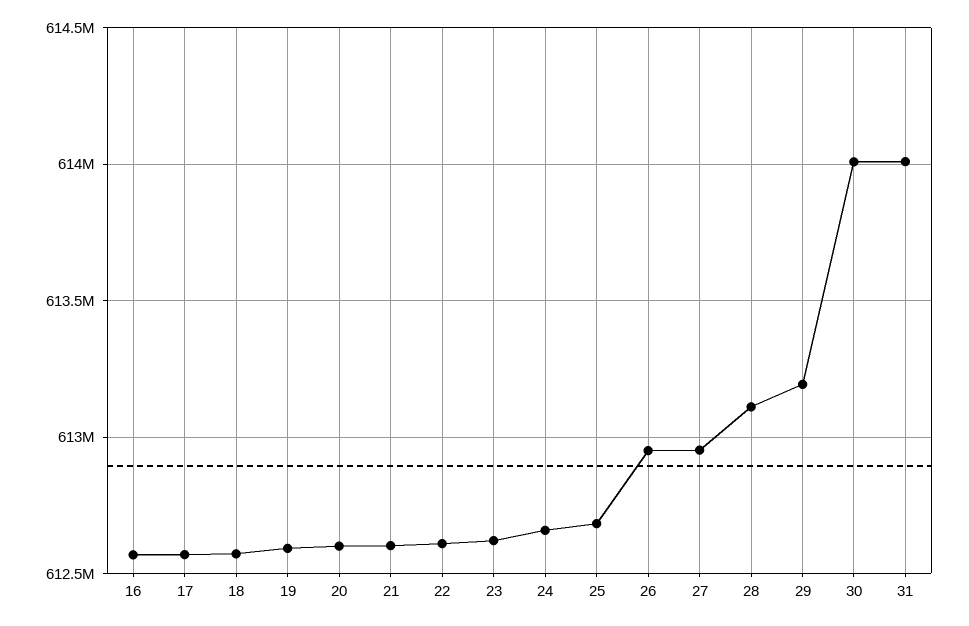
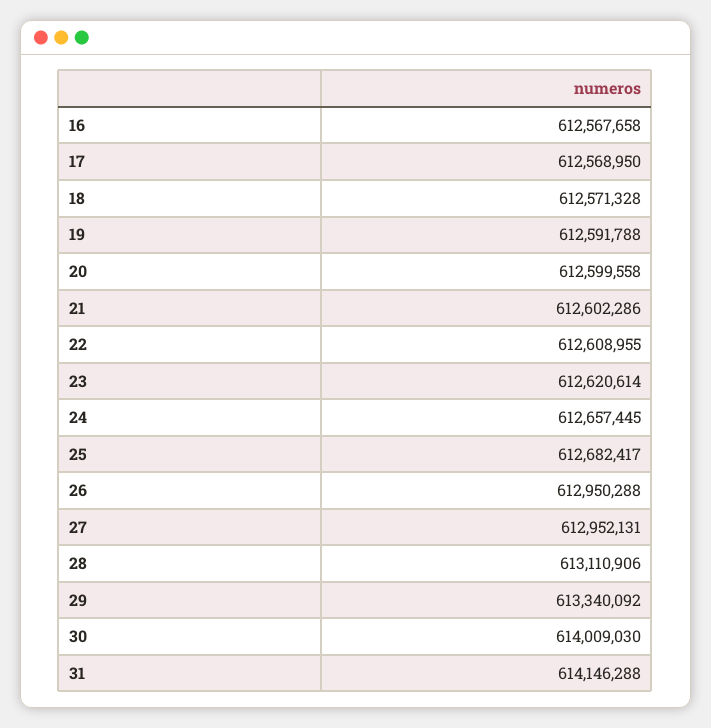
  {
    "16": 612567658,
    "17": 612568950,
    "18": 612571328,
    "19": 612591788,
    "20": 612599558,
    "21": 612602286,
    "22": 612608955,
    "23": 612620614,
    "24": 612657445,
    "25": 612682417,
    "26": 612950288,
    "27": 612952131,
    "28": 613110906,
-   "29": 613200000,
+   "29": 613340092,
    "30": 614009030,
-   "31": 614000000
+   "31": 614146288
  }

